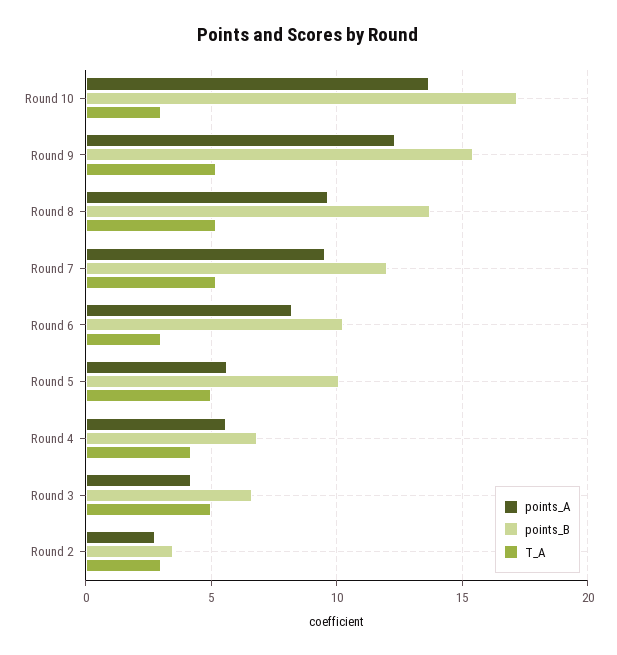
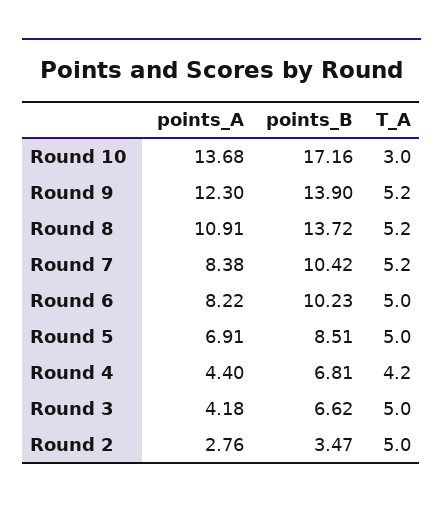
  {
    "points_A": {
      "Round 10": 13.68,
      "Round 9": 12.3,
-     "Round 8": 9.5,
+     "Round 8": 10.91,
-     "Round 7": 9.5,
+     "Round 7": 8.38,
      "Round 6": 8.22,
-     "Round 5": 5.5,
+     "Round 5": 6.91,
-     "Round 4": 5.5,
+     "Round 4": 4.4,
      "Round 3": 4.18,
      "Round 2": 2.76
    },
    "points_B": {
      "Round 10": 17.16,
-     "Round 9": 15.5,
+     "Round 9": 13.9,
      "Round 8": 13.72,
-     "Round 7": 12,
+     "Round 7": 10.42,
      "Round 6": 10.23,
-     "Round 5": 10,
+     "Round 5": 8.51,
      "Round 4": 6.81,
      "Round 3": 6.62,
      "Round 2": 3.47
    },
    "T_A": {
      "Round 10": 3,
      "Round 9": 5.2,
      "Round 8": 5.2,
      "Round 7": 5.2,
-     "Round 6": 3,
+     "Round 6": 5,
      "Round 5": 5,
      "Round 4": 4.2,
      "Round 3": 5,
-     "Round 2": 3
+     "Round 2": 5
    }
  }

